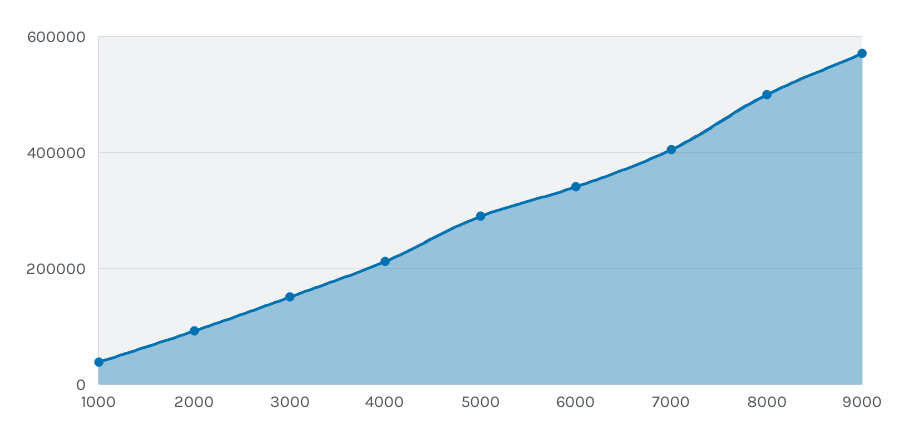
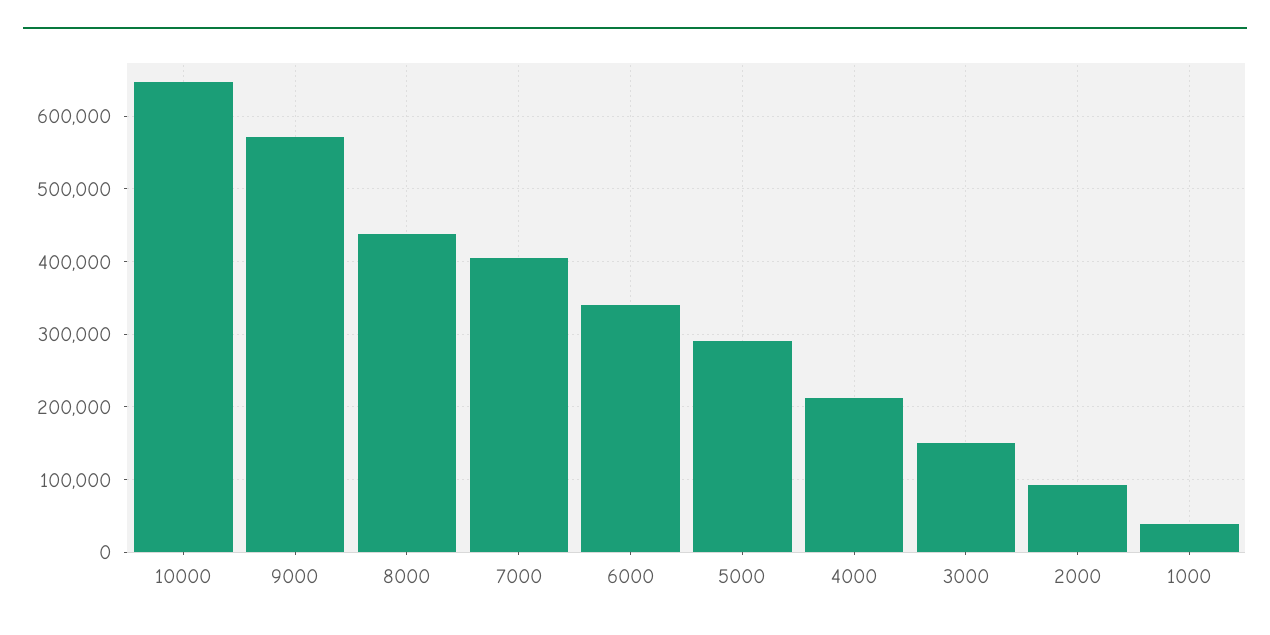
  {
    "1000": 40000,
    "2000": 90000,
    "3000": 150000,
    "4000": 210000,
    "5000": 290000,
    "6000": 340000,
    "7000": 400000,
-   "8000": 500000,
+   "8000": 440000,
-   "9000": 570000
+   "9000": 570000,
+   "10000": 650000
  }

